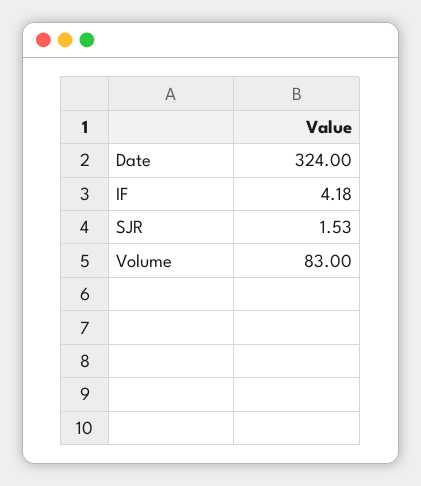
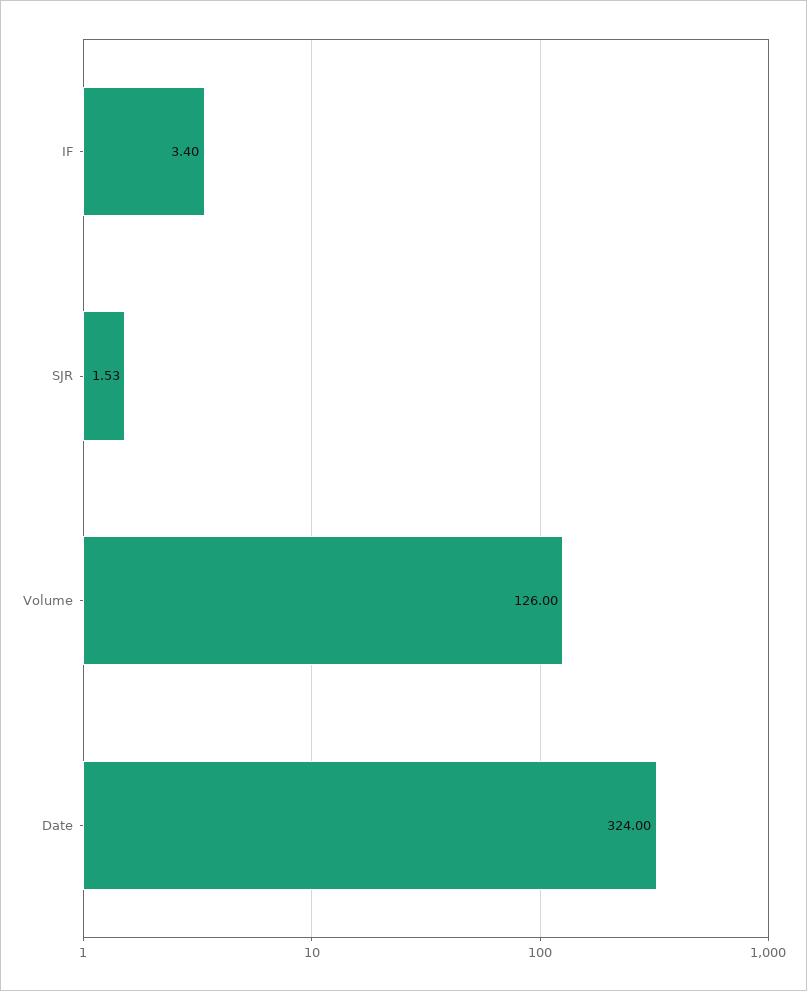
  {
    "Date": 324,
-   "IF": 4.18,
+   "IF": 3.4,
    "SJR": 1.53,
-   "Volume": 83
+   "Volume": 126
  }

